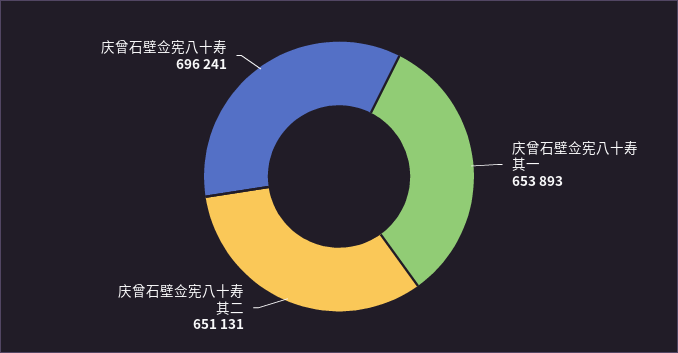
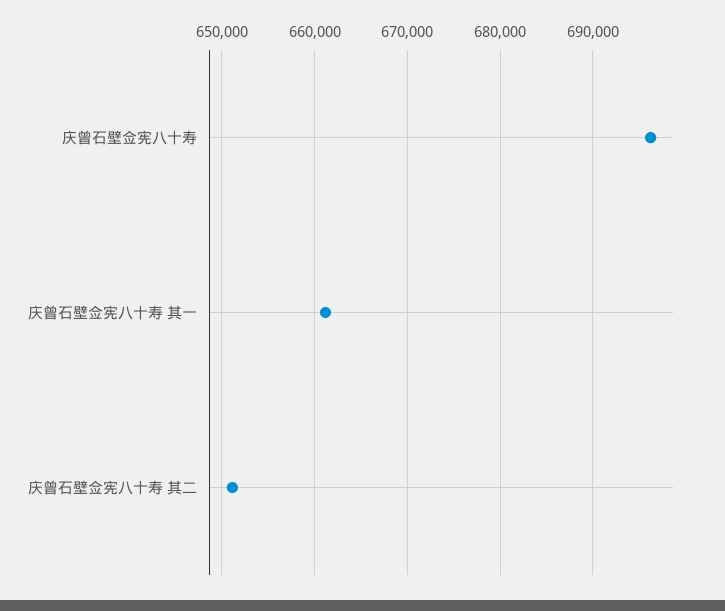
  {
-   "庆曾石壁佥宪八十寿 其一": 653893,
+   "庆曾石壁佥宪八十寿 其一": 661000,
    "庆曾石壁佥宪八十寿 其二": 651131,
    "庆曾石壁佥宪八十寿": 696241
  }

